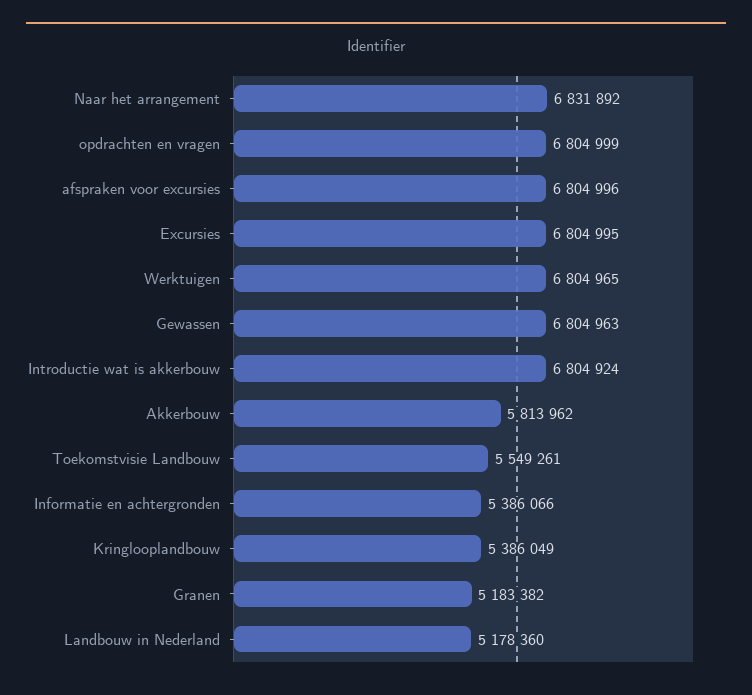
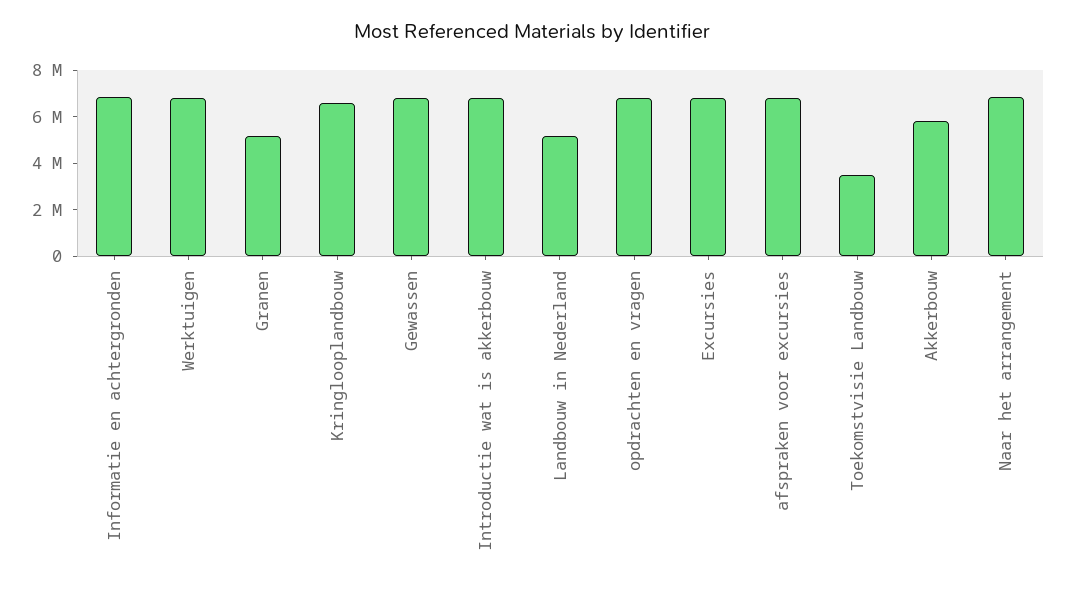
  {
    "Naar het arrangement": 6831892,
    "opdrachten en vragen": 6804999,
    "afspraken voor excursies": 6804996,
    "Excursies": 6804995,
    "Werktuigen": 6804965,
    "Gewassen": 6804963,
    "Introductie wat is akkerbouw": 6804924,
    "Akkerbouw": 5813962,
-   "Toekomstvisie Landbouw": 5549261,
+   "Toekomstvisie Landbouw": 3500000,
-   "Informatie en achtergronden": 5386066,
+   "Informatie en achtergronden": 7000000,
-   "Kringlooplandbouw": 5386049,
+   "Kringlooplandbouw": 6500000,
    "Granen": 5183382,
    "Landbouw in Nederland": 5178360
  }

